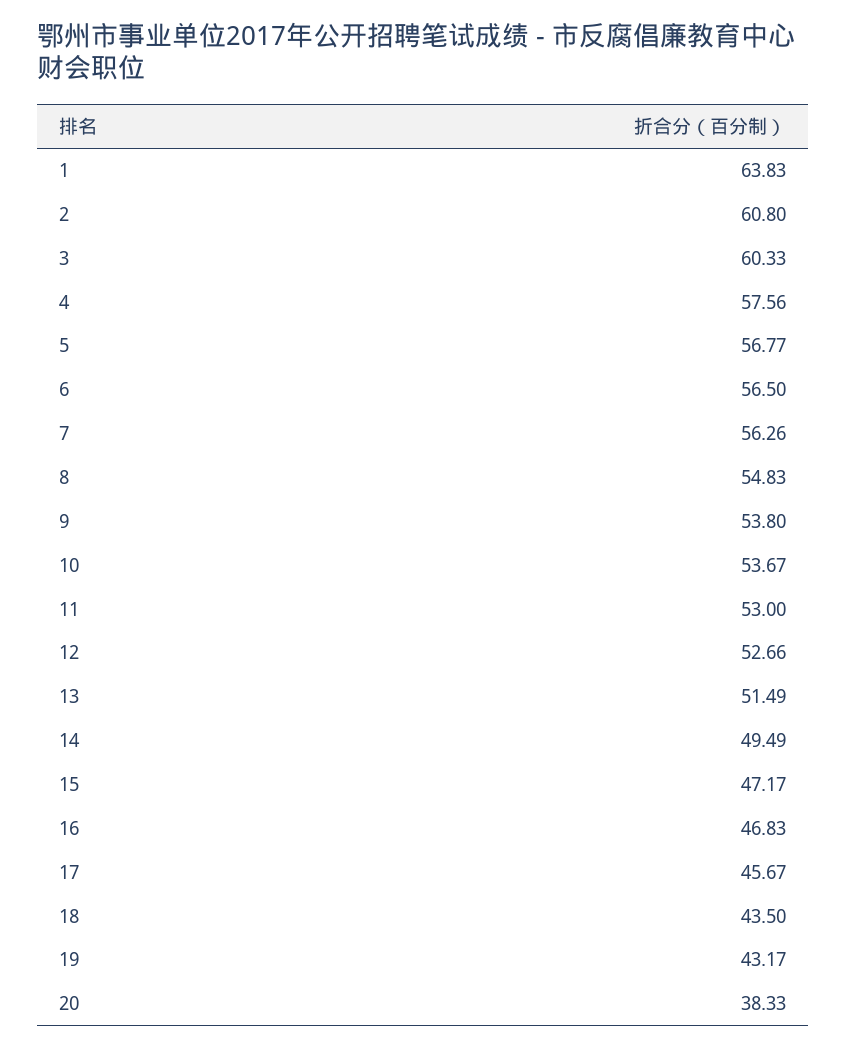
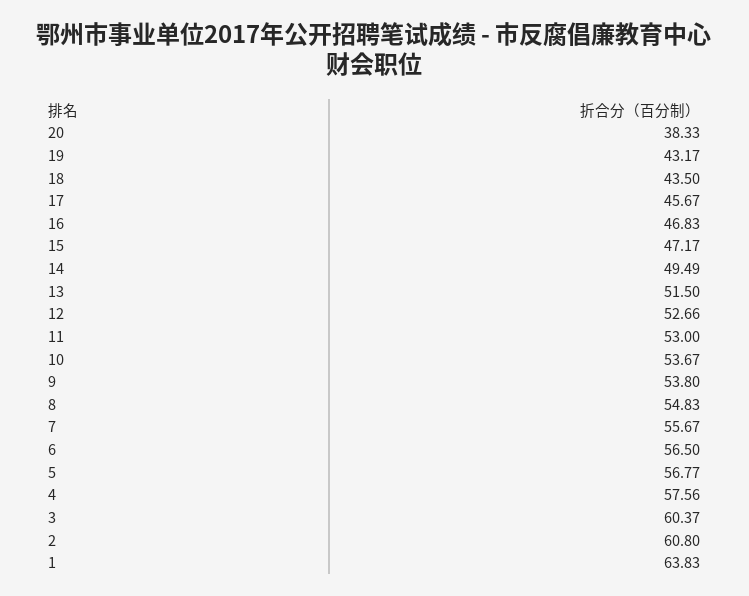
  {
    "1": 63.83,
    "2": 60.8,
-   "3": 60.33,
+   "3": 60.37,
    "4": 57.56,
    "5": 56.77,
    "6": 56.5,
-   "7": 56.26,
+   "7": 55.67,
    "8": 54.83,
    "9": 53.8,
    "10": 53.67,
    "11": 53,
    "12": 52.66,
-   "13": 51.49,
+   "13": 51.5,
    "14": 49.49,
    "15": 47.17,
    "16": 46.83,
    "17": 45.67,
    "18": 43.5,
    "19": 43.17,
    "20": 38.33
  }

